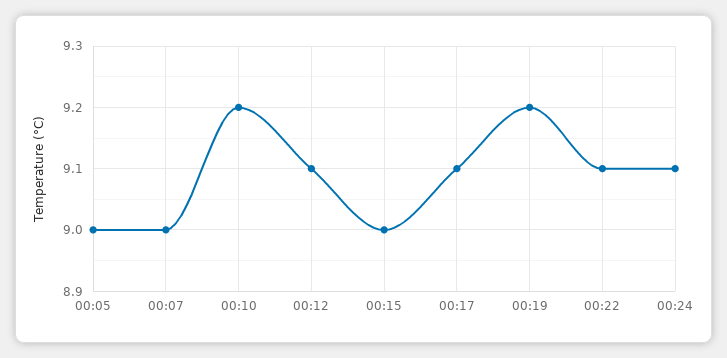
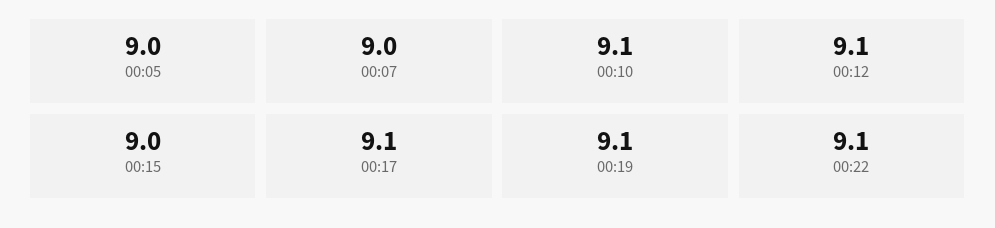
  {
    "00:05": 9,
    "00:07": 9,
-   "00:10": 9.2,
+   "00:10": 9.1,
    "00:12": 9.1,
    "00:15": 9,
    "00:17": 9.1,
-   "00:19": 9.2,
+   "00:19": 9.1,
-   "00:22": 9.1,
+   "00:22": 9.1
-   "00:24": 9.1
  }

